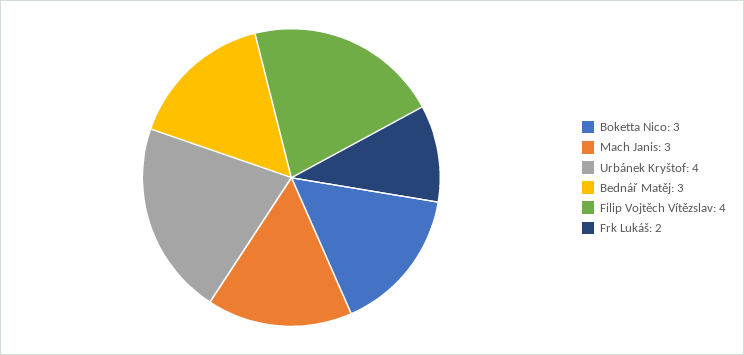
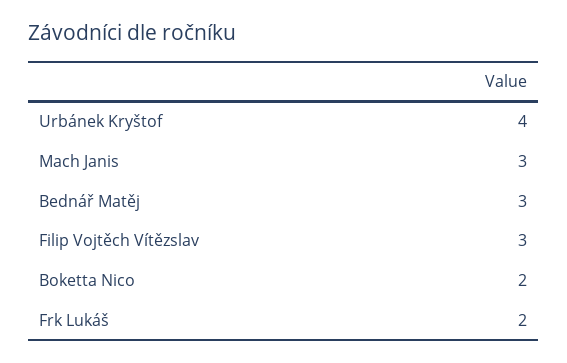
  {
-   "Boketta Nico": 3,
+   "Boketta Nico": 2,
    "Mach Janis": 3,
    "Urbánek Kryštof": 4,
    "Bednář Matěj": 3,
-   "Filip Vojtěch Vítězslav": 4,
+   "Filip Vojtěch Vítězslav": 3,
    "Frk Lukáš": 2
  }

